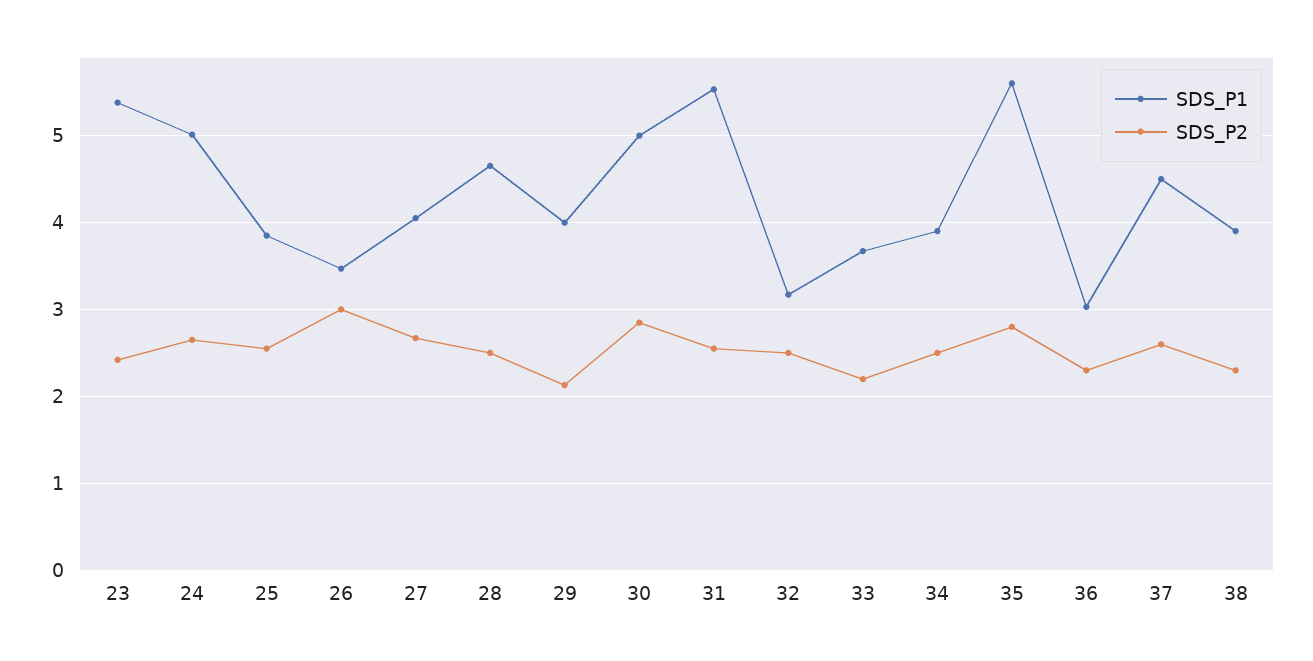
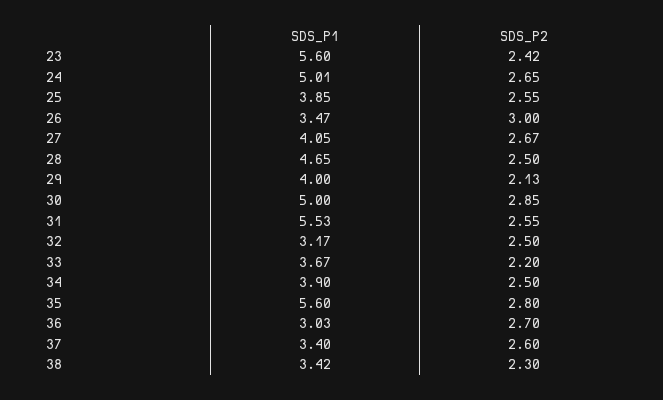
  {
    "SDS_P1": {
-     "23": 5.4,
+     "23": 5.6,
      "24": 5.01,
      "25": 3.85,
      "26": 3.47,
      "27": 4.05,
      "28": 4.65,
      "29": 4,
      "30": 5,
      "31": 5.53,
      "32": 3.17,
      "33": 3.67,
      "34": 3.9,
      "35": 5.6,
      "36": 3.03,
-     "37": 4.5,
+     "37": 3.4,
-     "38": 3.9
+     "38": 3.42
    },
    "SDS_P2": {
      "23": 2.42,
      "24": 2.65,
      "25": 2.55,
      "26": 3,
      "27": 2.67,
      "28": 2.5,
      "29": 2.13,
      "30": 2.85,
      "31": 2.55,
      "32": 2.5,
      "33": 2.2,
      "34": 2.5,
      "35": 2.8,
-     "36": 2.3,
+     "36": 2.7,
      "37": 2.6,
      "38": 2.3
    }
  }

